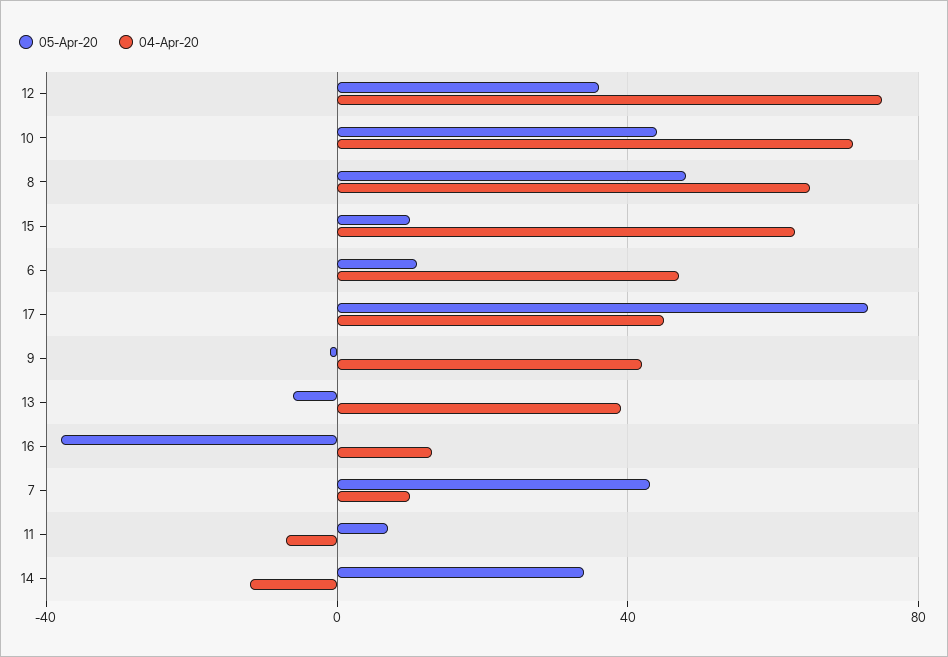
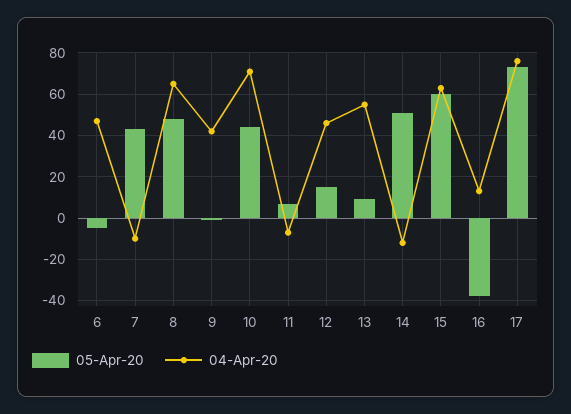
  {
    "05-Apr-20": {
-     "12": 35,
+     "12": 15,
      "10": 45,
      "8": 50,
-     "15": 10,
+     "15": 60,
-     "6": 10,
+     "6": -5,
      "17": 75,
      "9": 0,
-     "13": -5,
+     "13": 10,
      "16": -40,
      "7": 45,
      "11": 5,
-     "14": 35
+     "14": 50
    },
    "04-Apr-20": {
-     "12": 75,
+     "12": 45,
      "10": 70,
      "8": 65,
      "15": 65,
      "6": 45,
-     "17": 45,
+     "17": 75,
      "9": 40,
-     "13": 40,
+     "13": 55,
      "16": 15,
-     "7": 10,
+     "7": -10,
      "11": -5,
      "14": -10
    }
  }

